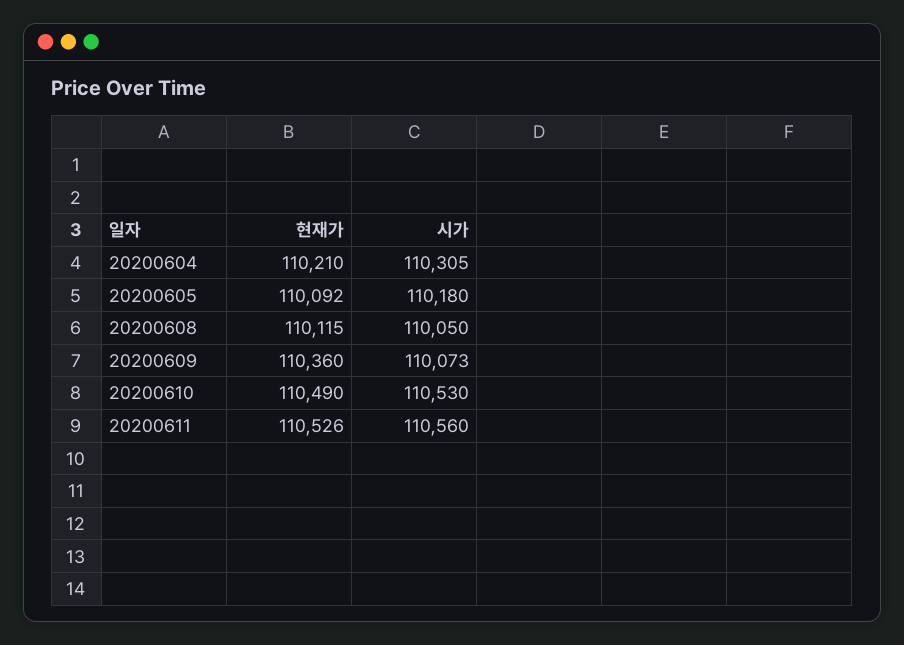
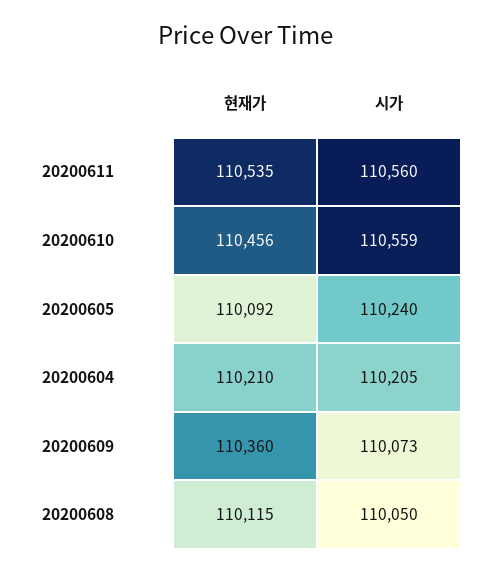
  {
    "현재가": {
      "20200604": 110210,
      "20200605": 110092,
      "20200608": 110115,
      "20200609": 110360,
-     "20200610": 110490,
+     "20200610": 110456,
-     "20200611": 110526
+     "20200611": 110535
    },
    "시가": {
-     "20200604": 110305,
+     "20200604": 110205,
-     "20200605": 110180,
+     "20200605": 110240,
      "20200608": 110050,
      "20200609": 110073,
-     "20200610": 110530,
+     "20200610": 110559,
      "20200611": 110560
    }
  }

